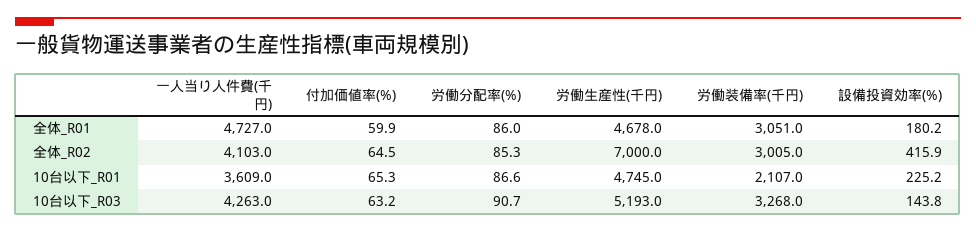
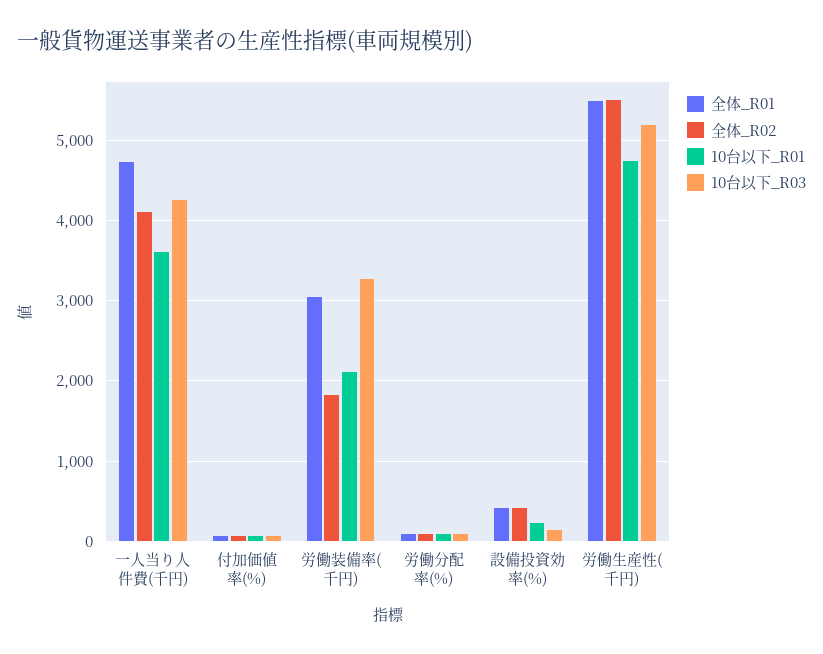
  {
    "全体_R01": {
      "一人当り人件費(千円)": 4727,
      "付加価値率(%)": 59.9,
      "労働分配率(%)": 86,
-     "労働生産性(千円)": 4678,
+     "労働生産性(千円)": 5500,
      "労働装備率(千円)": 3051,
-     "設備投資効率(%)": 180.2
+     "設備投資効率(%)": 400
    },
    "全体_R02": {
      "一人当り人件費(千円)": 4103,
      "付加価値率(%)": 64.5,
      "労働分配率(%)": 85.3,
-     "労働生産性(千円)": 7000,
+     "労働生産性(千円)": 5500,
-     "労働装備率(千円)": 3005,
+     "労働装備率(千円)": 1800,
      "設備投資効率(%)": 415.9
    },
    "10台以下_R01": {
      "一人当り人件費(千円)": 3609,
      "付加価値率(%)": 65.3,
      "労働分配率(%)": 86.6,
      "労働生産性(千円)": 4745,
      "労働装備率(千円)": 2107,
      "設備投資効率(%)": 225.2
    },
    "10台以下_R03": {
      "一人当り人件費(千円)": 4263,
      "付加価値率(%)": 63.2,
      "労働分配率(%)": 90.7,
      "労働生産性(千円)": 5193,
      "労働装備率(千円)": 3268,
      "設備投資効率(%)": 143.8
    }
  }

